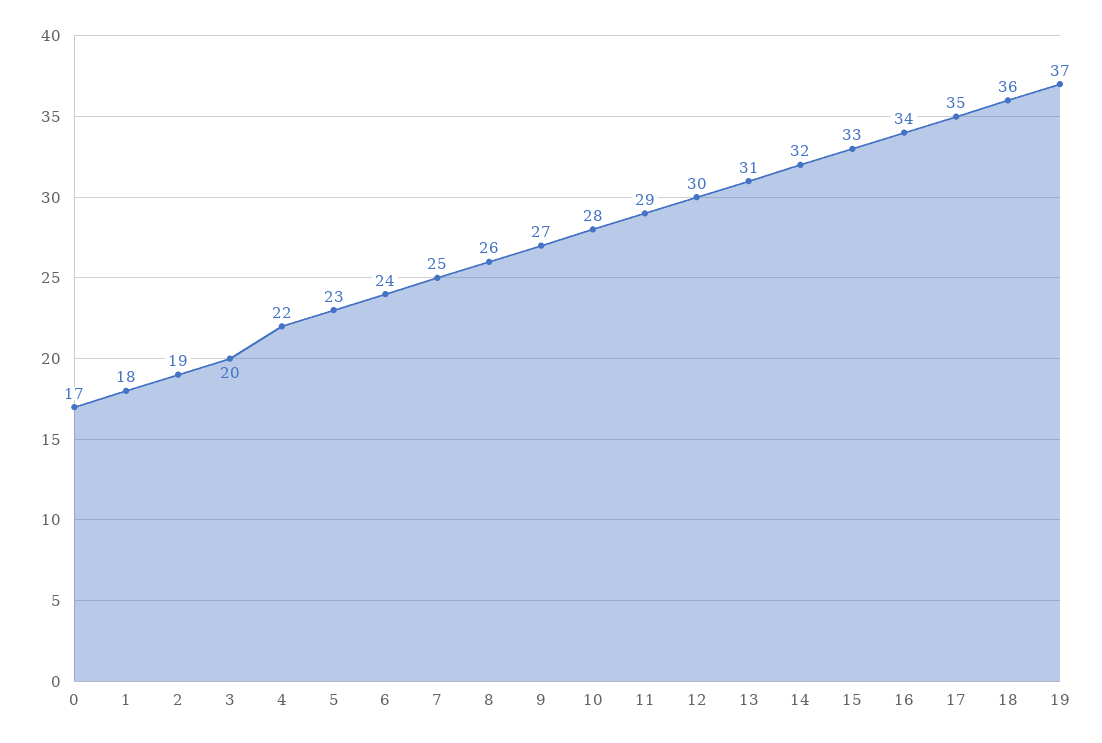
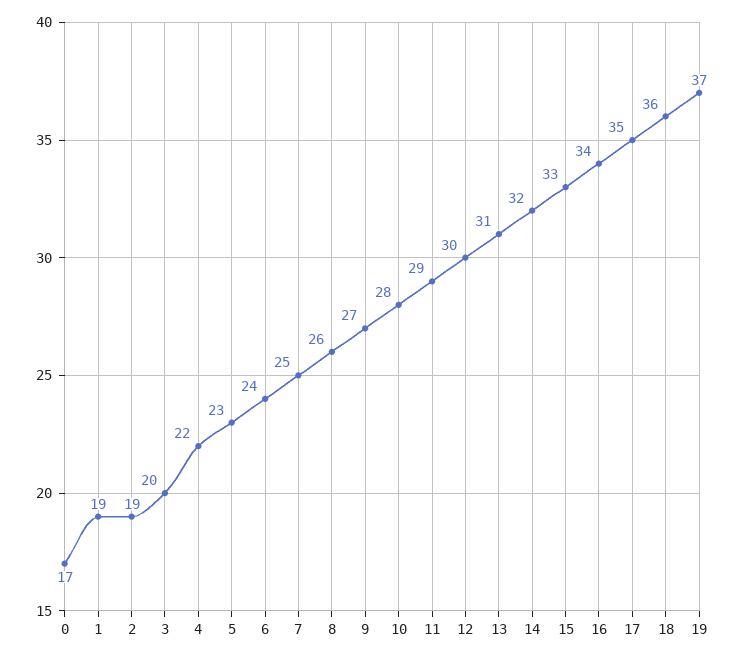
  {
    "0": 17,
-   "1": 18,
+   "1": 19,
    "2": 19,
    "3": 20,
    "4": 22,
    "5": 23,
    "6": 24,
    "7": 25,
    "8": 26,
    "9": 27,
    "10": 28,
    "11": 29,
    "12": 30,
    "13": 31,
    "14": 32,
    "15": 33,
    "16": 34,
    "17": 35,
    "18": 36,
    "19": 37
  }

